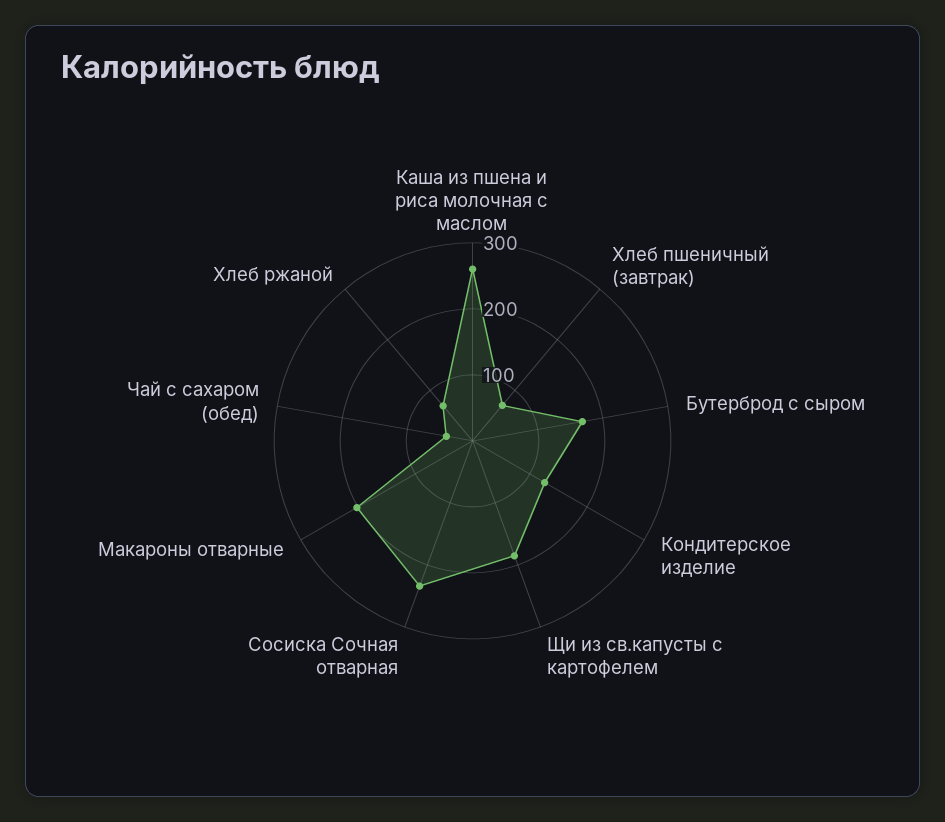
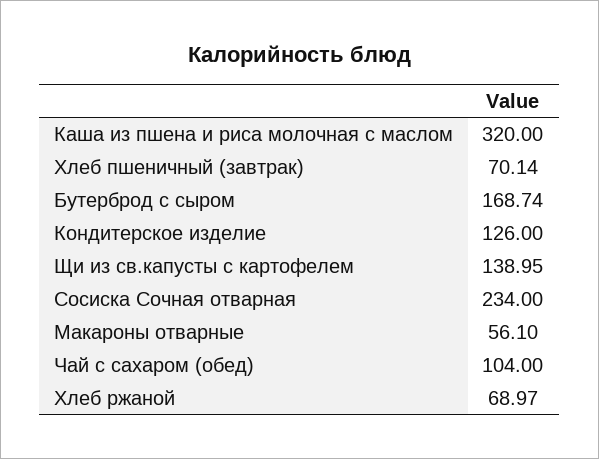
  {
-   "Каша из пшена и риса молочная с маслом": 260,
+   "Каша из пшена и риса молочная с маслом": 320,
    "Хлеб пшеничный (завтрак)": 70.14,
    "Бутерброд с сыром": 168.74,
    "Кондитерское изделие": 126,
-   "Щи из св.капусты с картофелем": 180,
+   "Щи из св.капусты с картофелем": 138.95,
    "Сосиска Сочная отварная": 234,
-   "Макароны отварные": 200,
+   "Макароны отварные": 56.1,
-   "Чай с сахаром (обед)": 40,
+   "Чай с сахаром (обед)": 104,
    "Хлеб ржаной": 68.97
  }

